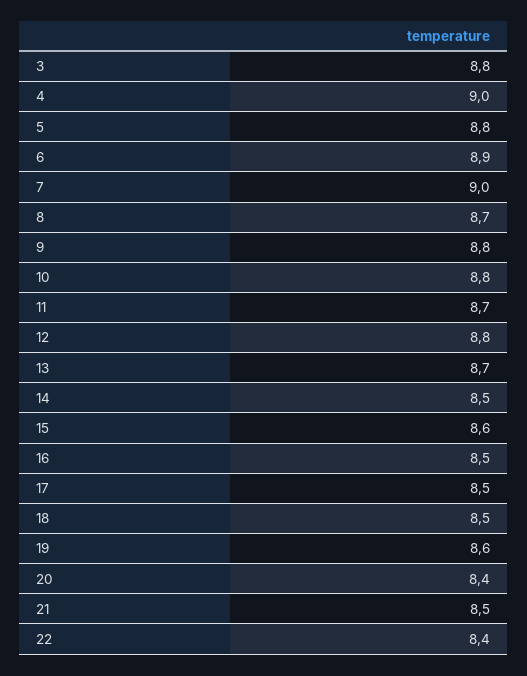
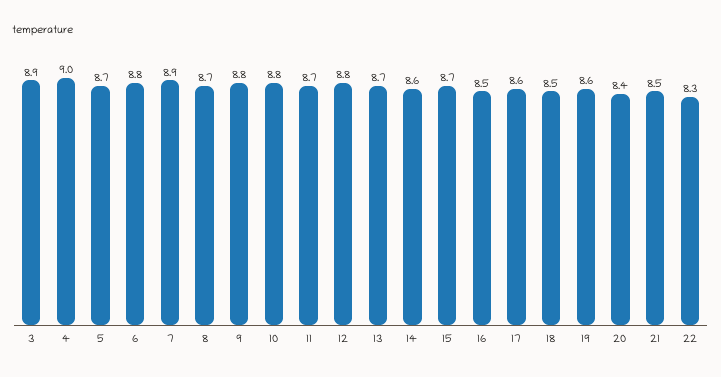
  {
-   "3": 8.8,
+   "3": 8.9,
    "4": 9,
-   "5": 8.8,
+   "5": 8.7,
-   "6": 8.9,
+   "6": 8.8,
-   "7": 9,
+   "7": 8.9,
    "8": 8.7,
    "9": 8.8,
    "10": 8.8,
    "11": 8.7,
    "12": 8.8,
    "13": 8.7,
-   "14": 8.5,
+   "14": 8.6,
-   "15": 8.6,
+   "15": 8.7,
    "16": 8.5,
-   "17": 8.5,
+   "17": 8.6,
    "18": 8.5,
    "19": 8.6,
    "20": 8.4,
    "21": 8.5,
-   "22": 8.4
+   "22": 8.3
  }

